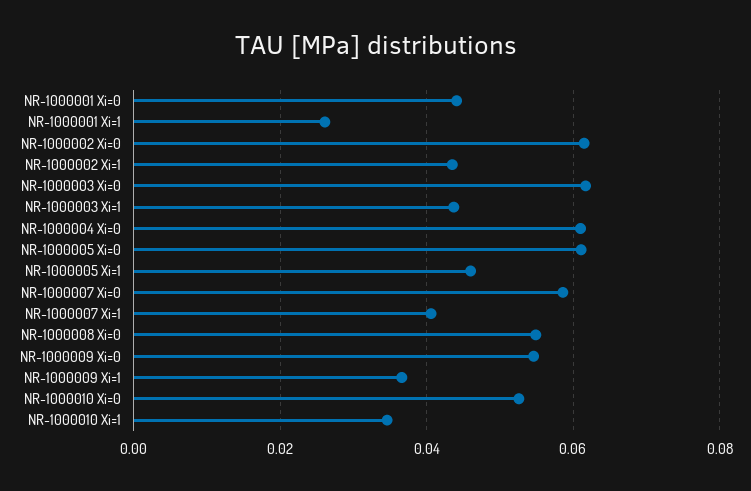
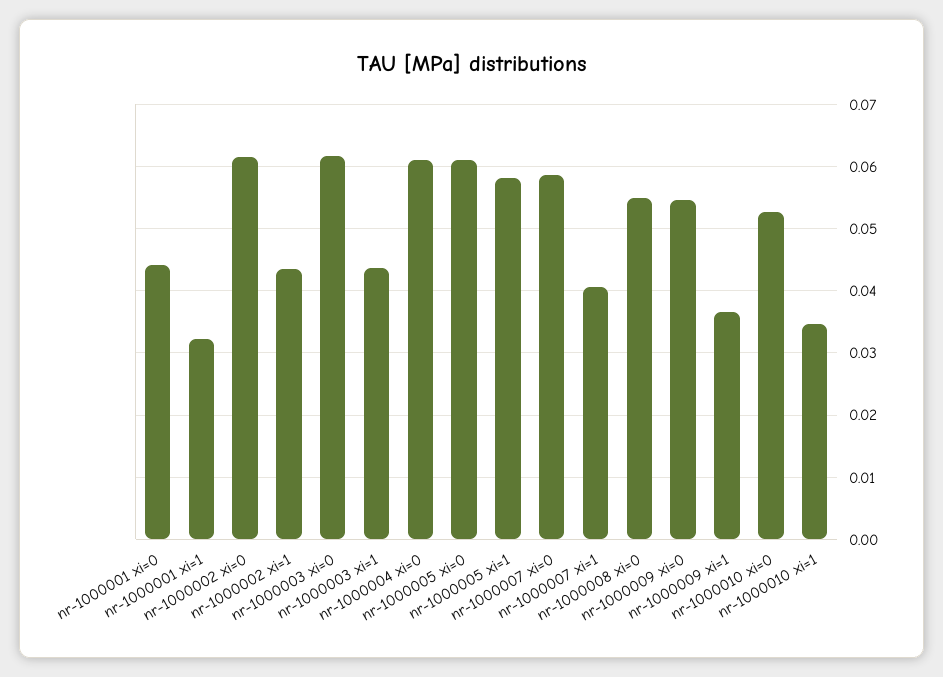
  {
    "NR-1000001 Xi=0": 0.044,
-   "NR-1000001 Xi=1": 0.026,
+   "NR-1000001 Xi=1": 0.032,
    "NR-1000002 Xi=0": 0.062,
    "NR-1000002 Xi=1": 0.044,
    "NR-1000003 Xi=0": 0.062,
    "NR-1000003 Xi=1": 0.044,
    "NR-1000004 Xi=0": 0.061,
    "NR-1000005 Xi=0": 0.061,
-   "NR-1000005 Xi=1": 0.046,
+   "NR-1000005 Xi=1": 0.058,
    "NR-1000007 Xi=0": 0.059,
    "NR-1000007 Xi=1": 0.041,
    "NR-1000008 Xi=0": 0.055,
    "NR-1000009 Xi=0": 0.055,
    "NR-1000009 Xi=1": 0.037,
    "NR-1000010 Xi=0": 0.053,
    "NR-1000010 Xi=1": 0.035
  }

